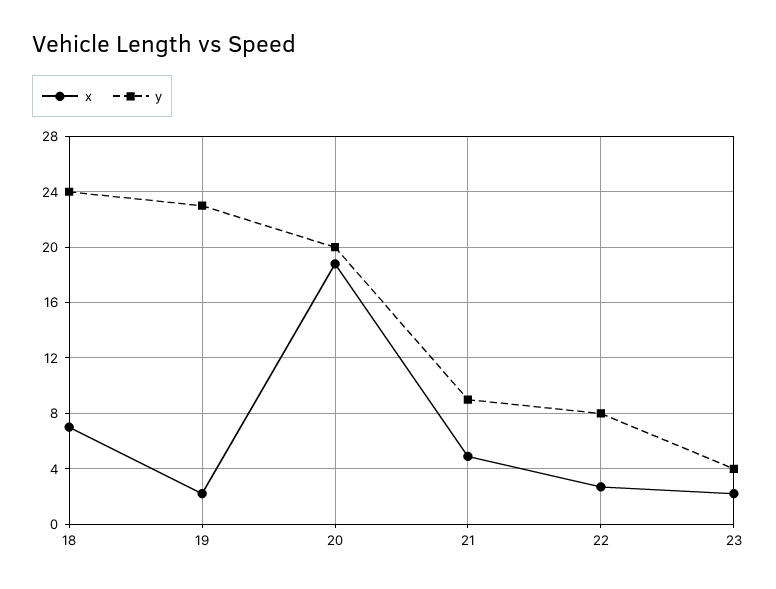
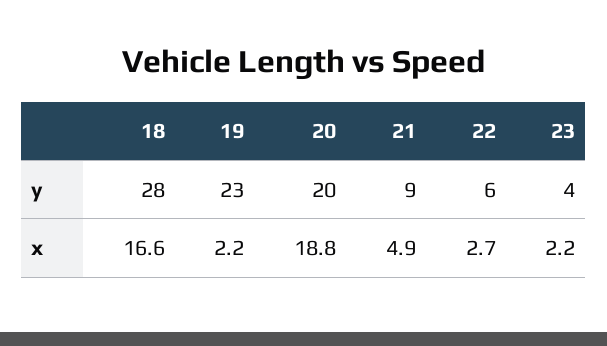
  {
    "x": {
-     "18": 7,
+     "18": 16.6,
      "19": 2.2,
      "20": 18.8,
      "21": 4.9,
      "22": 2.7,
      "23": 2.2
    },
    "y": {
-     "18": 24,
+     "18": 28,
      "19": 23,
      "20": 20,
      "21": 9,
-     "22": 8,
+     "22": 6,
      "23": 4
    }
  }

